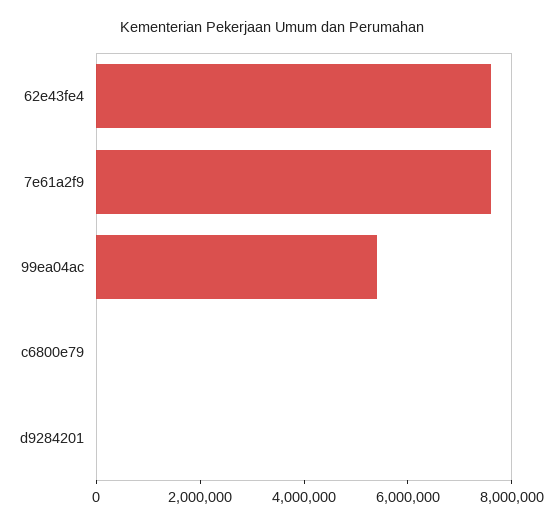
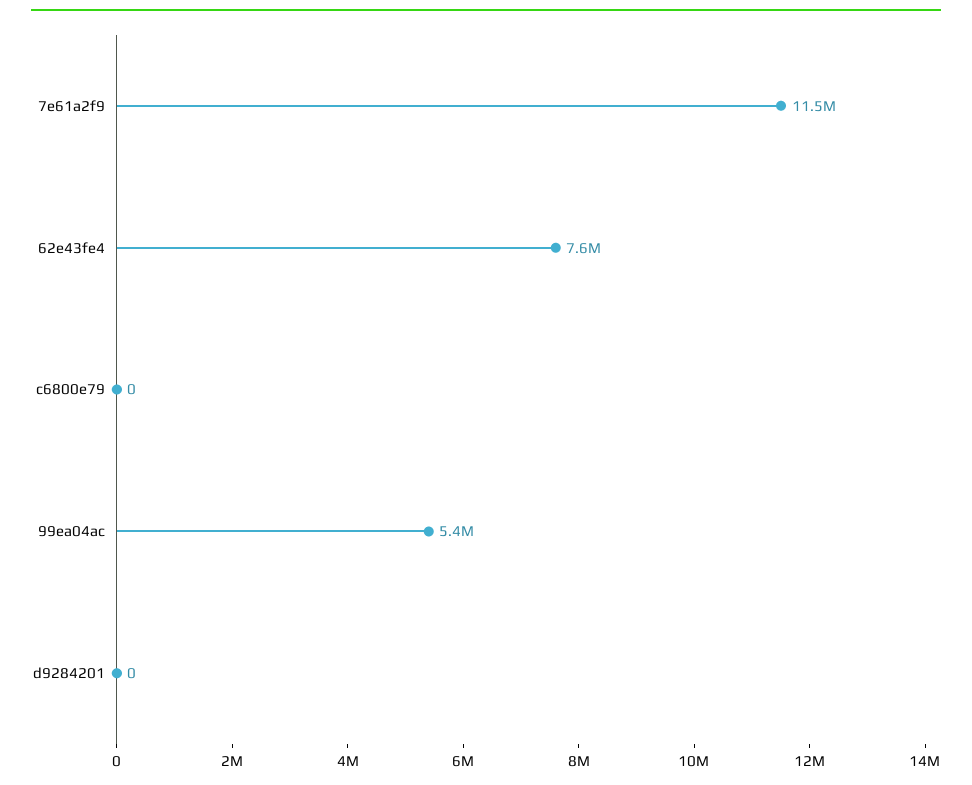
  {
    "62e43fe4": 7600000,
-   "7e61a2f9": 7500000,
+   "7e61a2f9": 11500000,
    "99ea04ac": 5400000,
    "c6800e79": 0,
    "d9284201": 0
  }

